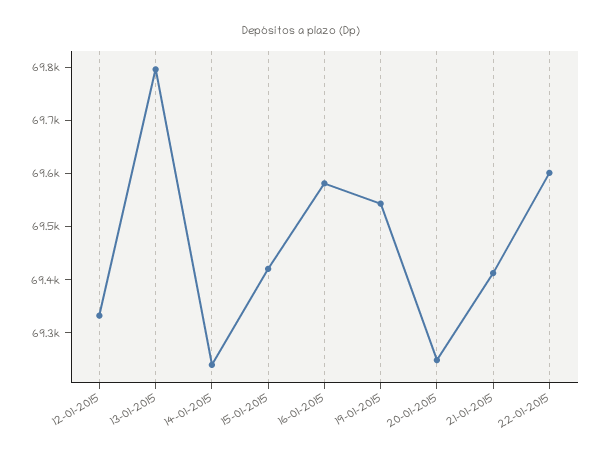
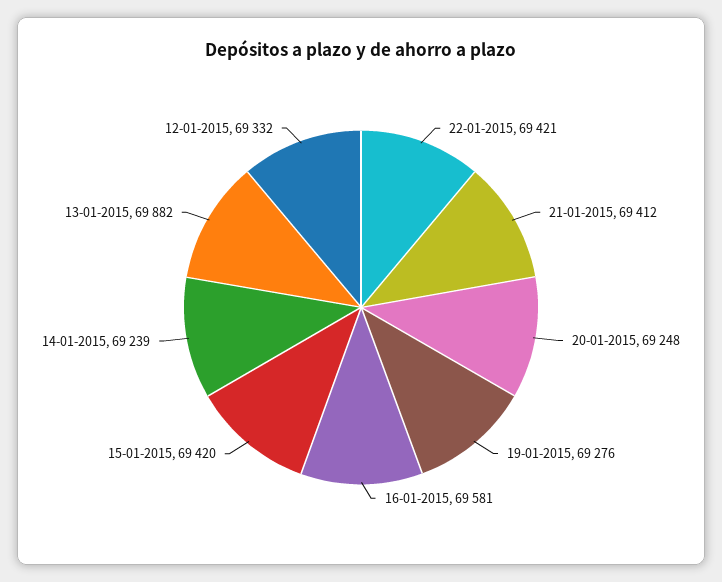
  {
    "12-01-2015": 69332,
-   "13-01-2015": 69800,
+   "13-01-2015": 69882,
    "14-01-2015": 69239,
    "15-01-2015": 69420,
    "16-01-2015": 69581,
-   "19-01-2015": 69540,
+   "19-01-2015": 69276,
    "20-01-2015": 69248,
    "21-01-2015": 69412,
-   "22-01-2015": 69600
+   "22-01-2015": 69421
  }

